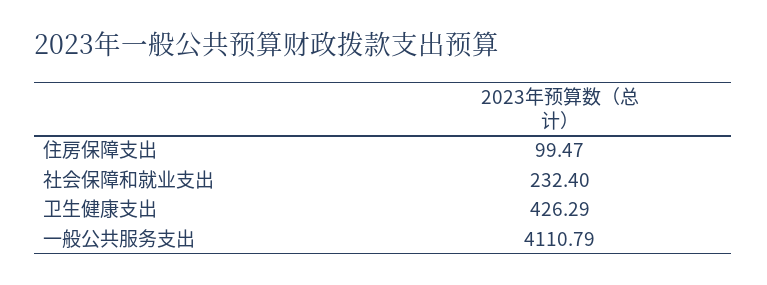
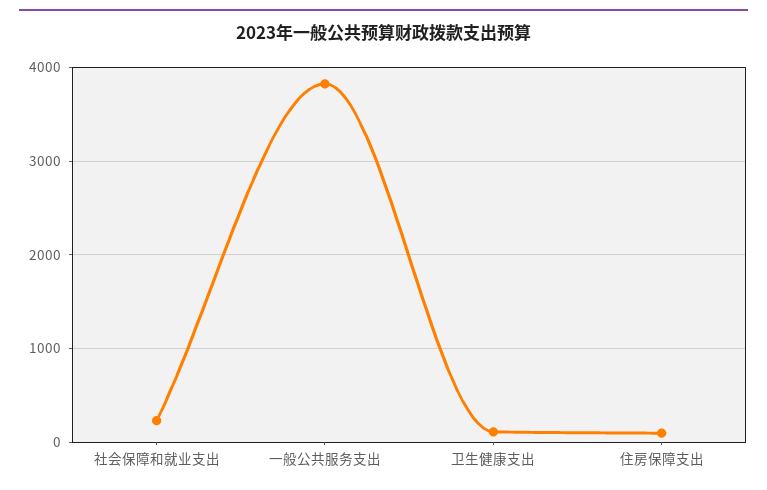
  {
    "住房保障支出": 99.47,
    "社会保障和就业支出": 232.4,
-   "卫生健康支出": 426.29,
+   "卫生健康支出": 100,
-   "一般公共服务支出": 4110.79
+   "一般公共服务支出": 3800
  }

